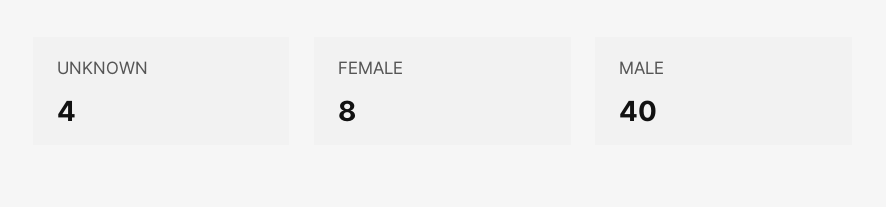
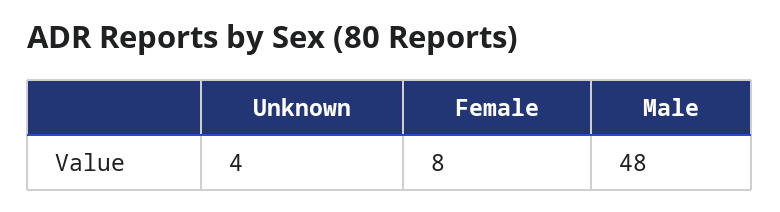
  {
    "UNKNOWN": 4,
    "FEMALE": 8,
-   "MALE": 40
+   "MALE": 48
  }

